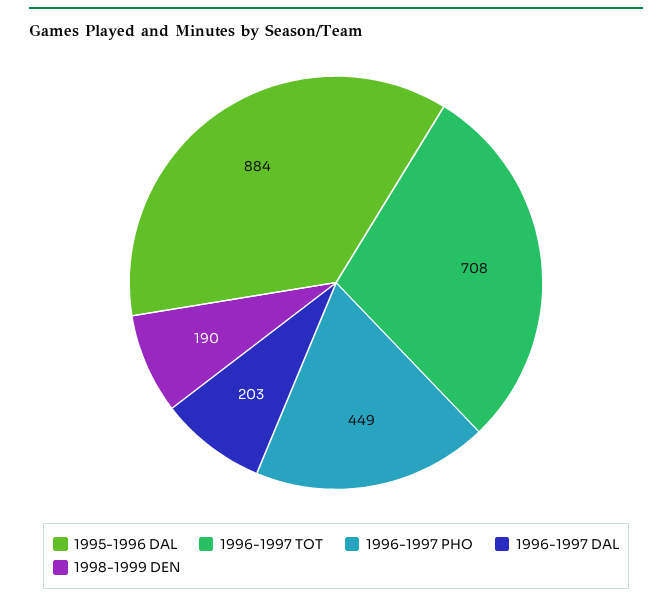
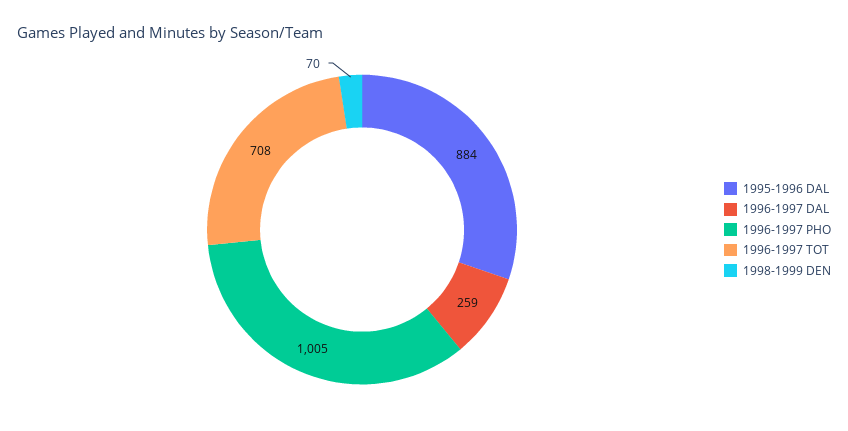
  {
    "1995-1996 DAL": 884,
    "1996-1997 TOT": 708,
-   "1996-1997 PHO": 449,
+   "1996-1997 PHO": 1005,
-   "1996-1997 DAL": 203,
+   "1996-1997 DAL": 259,
-   "1998-1999 DEN": 190
+   "1998-1999 DEN": 70
  }

